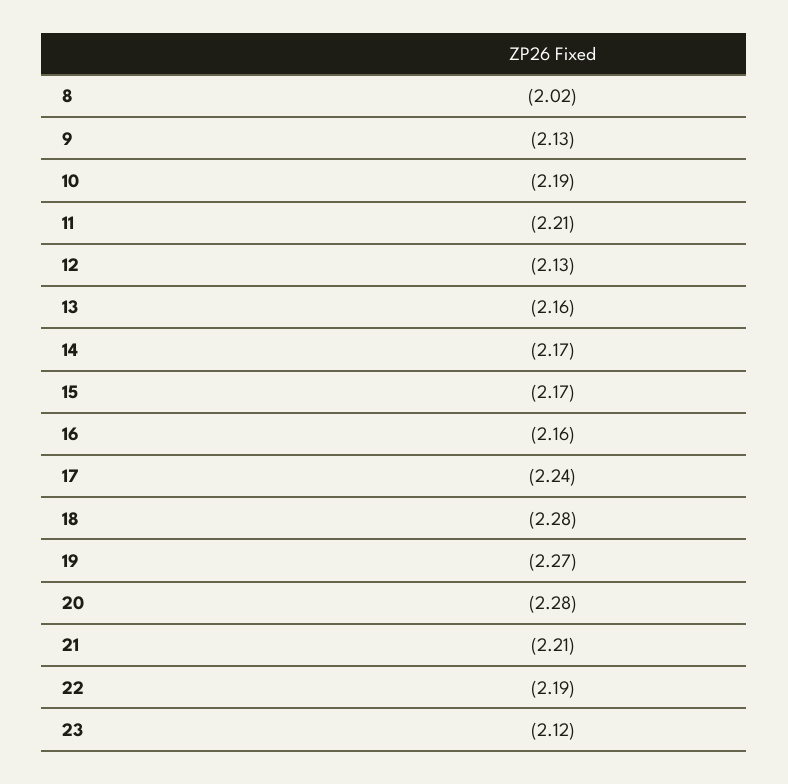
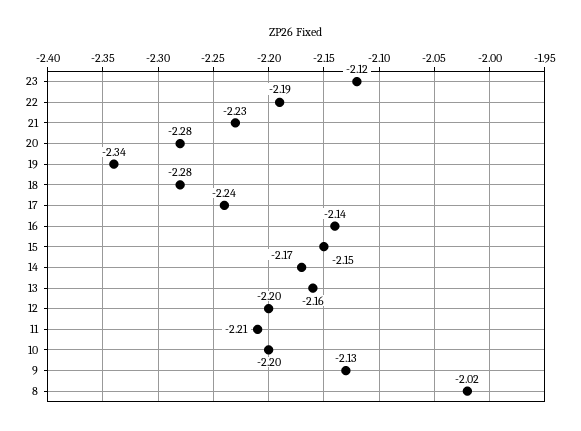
  {
    "8": -2.02,
    "9": -2.13,
-   "10": -2.19,
+   "10": -2.2,
    "11": -2.21,
-   "12": -2.13,
+   "12": -2.2,
    "13": -2.16,
    "14": -2.17,
-   "15": -2.17,
+   "15": -2.15,
-   "16": -2.16,
+   "16": -2.14,
    "17": -2.24,
    "18": -2.28,
-   "19": -2.27,
+   "19": -2.34,
    "20": -2.28,
-   "21": -2.21,
+   "21": -2.23,
    "22": -2.19,
    "23": -2.12
  }

